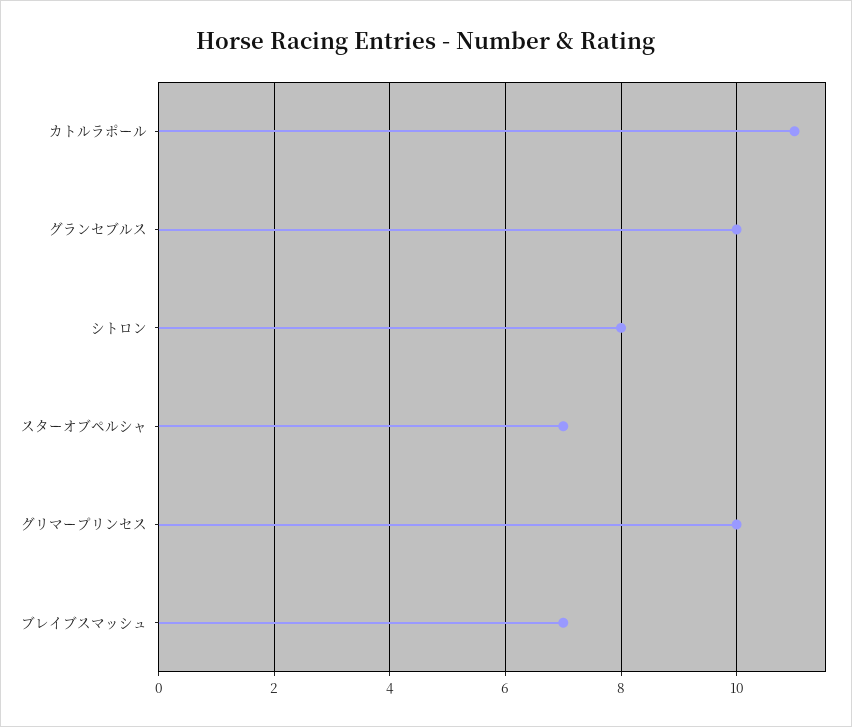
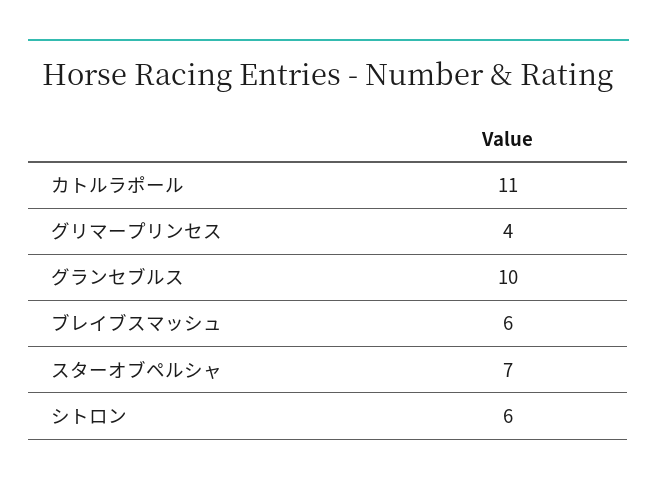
  {
    "カトルラポール": 11,
    "グランセブルス": 10,
-   "シトロン": 8,
+   "シトロン": 6,
    "スターオブペルシャ": 7,
-   "グリマープリンセス": 10,
+   "グリマープリンセス": 4,
-   "ブレイブスマッシュ": 7
+   "ブレイブスマッシュ": 6
  }

